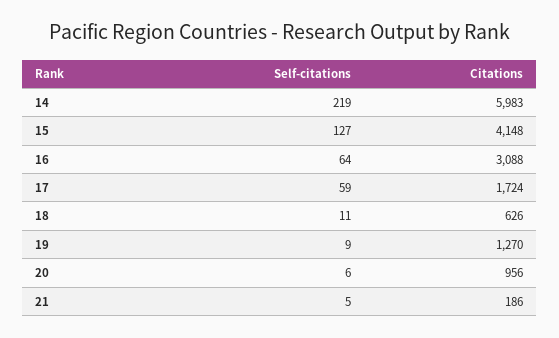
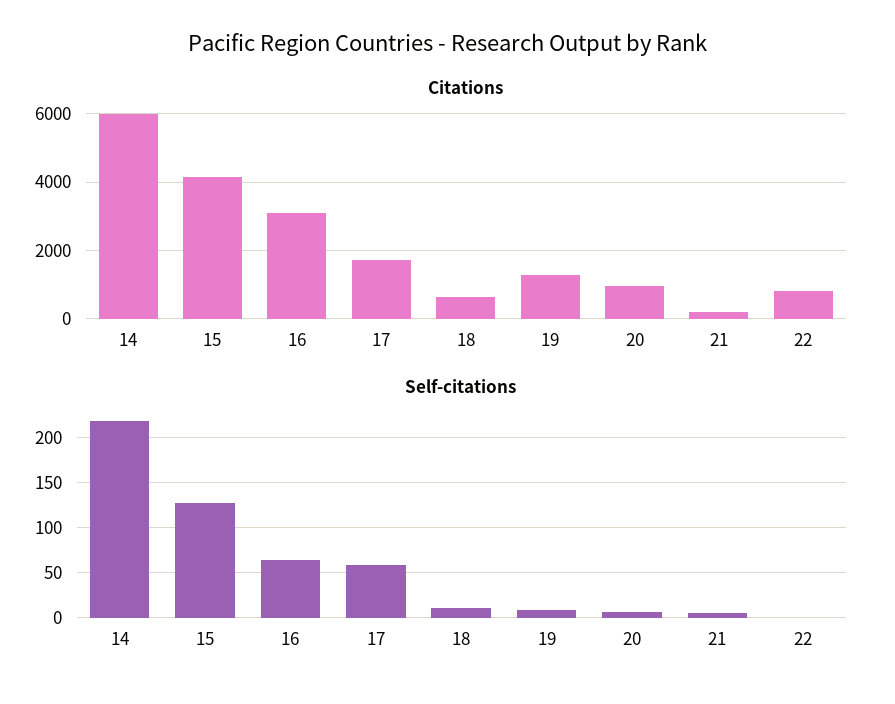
  {
    "Self-citations": {
      "14": 219,
      "15": 127,
      "16": 64,
      "17": 59,
      "18": 11,
      "19": 9,
      "20": 6,
-     "21": 5
+     "21": 5,
+     "22": 0
    },
    "Citations": {
      "14": 5983,
      "15": 4148,
      "16": 3088,
      "17": 1724,
      "18": 626,
      "19": 1270,
      "20": 956,
-     "21": 186
+     "21": 186,
+     "22": 800
    }
  }

